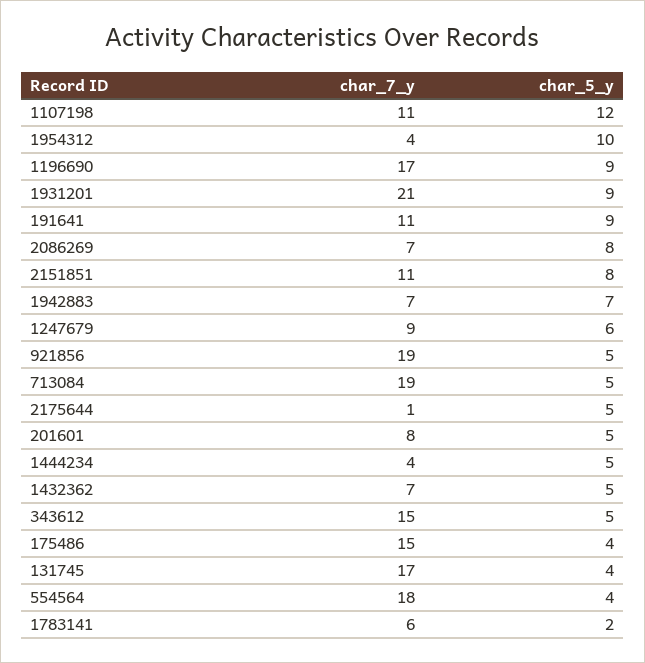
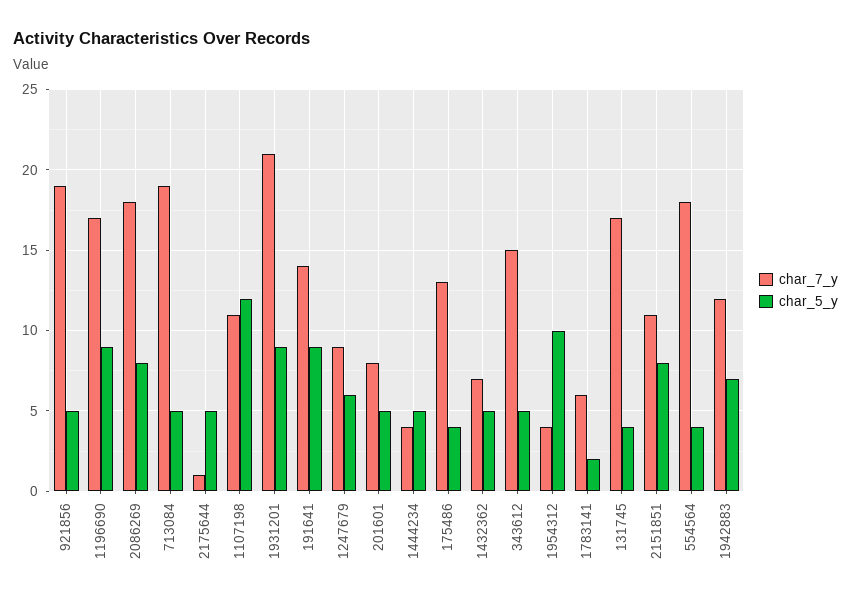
  {
    "char_7_y": {
      "1107198": 11,
      "1954312": 4,
      "1196690": 17,
      "1931201": 21,
-     "191641": 11,
+     "191641": 14,
-     "2086269": 7,
+     "2086269": 18,
      "2151851": 11,
-     "1942883": 7,
+     "1942883": 12,
      "1247679": 9,
      "921856": 19,
      "713084": 19,
      "2175644": 1,
      "201601": 8,
      "1444234": 4,
      "1432362": 7,
      "343612": 15,
-     "175486": 15,
+     "175486": 13,
      "131745": 17,
      "554564": 18,
      "1783141": 6
    },
    "char_5_y": {
      "1107198": 12,
      "1954312": 10,
      "1196690": 9,
      "1931201": 9,
      "191641": 9,
      "2086269": 8,
      "2151851": 8,
      "1942883": 7,
      "1247679": 6,
      "921856": 5,
      "713084": 5,
      "2175644": 5,
      "201601": 5,
      "1444234": 5,
      "1432362": 5,
      "343612": 5,
      "175486": 4,
      "131745": 4,
      "554564": 4,
      "1783141": 2
    }
  }

